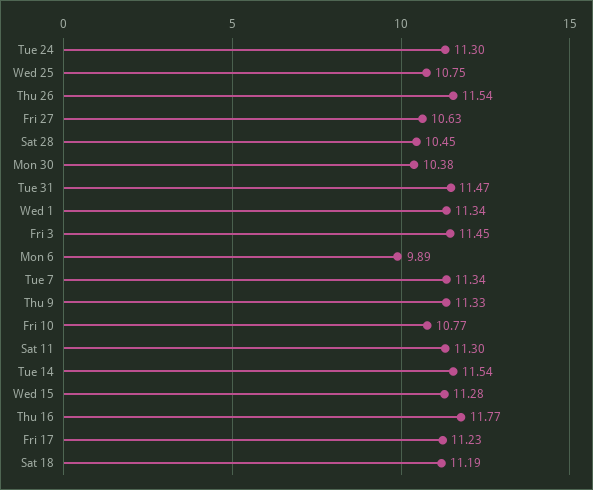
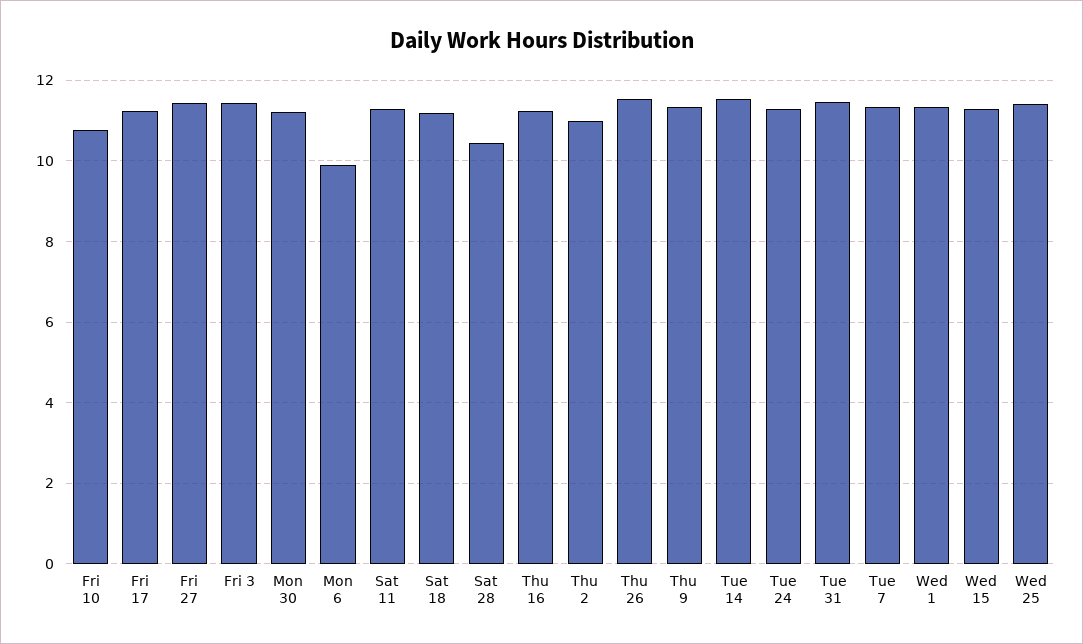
  {
    "Tue 24": 11.3,
-   "Wed 25": 10.75,
+   "Wed 25": 11.4,
    "Thu 26": 11.54,
-   "Fri 27": 10.63,
+   "Fri 27": 11.4,
    "Sat 28": 10.45,
-   "Mon 30": 10.38,
+   "Mon 30": 11.2,
    "Tue 31": 11.47,
    "Wed 1": 11.34,
    "Fri 3": 11.45,
    "Mon 6": 9.89,
    "Tue 7": 11.34,
    "Thu 9": 11.33,
    "Fri 10": 10.77,
    "Sat 11": 11.3,
    "Tue 14": 11.54,
    "Wed 15": 11.28,
-   "Thu 16": 11.77,
+   "Thu 16": 11.2,
    "Fri 17": 11.23,
-   "Sat 18": 11.19
+   "Sat 18": 11.19,
+   "Thu 2": 11
  }

